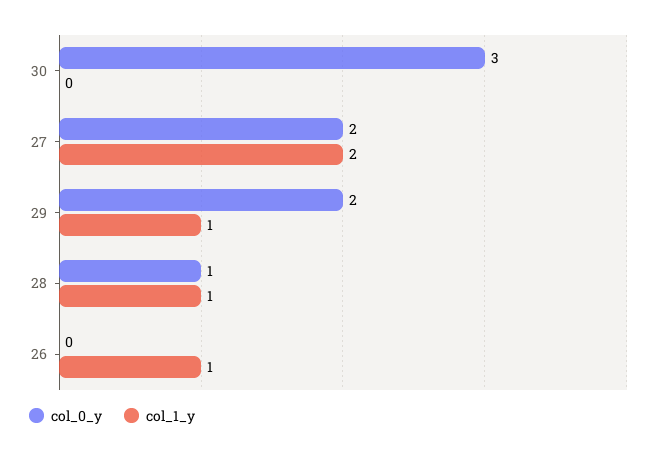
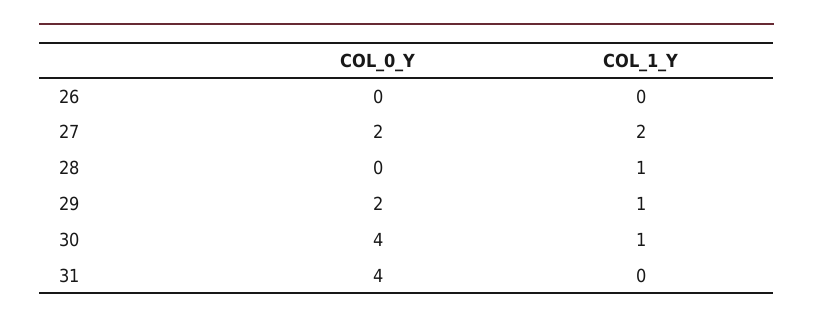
  {
    "col_0_y": {
-     "30": 3,
+     "30": 4,
      "27": 2,
      "29": 2,
-     "28": 1,
+     "28": 0,
-     "26": 0
+     "26": 0,
+     "31": 4
    },
    "col_1_y": {
-     "30": 0,
+     "30": 1,
      "27": 2,
      "29": 1,
      "28": 1,
-     "26": 1
+     "26": 0,
+     "31": 0
    }
  }

